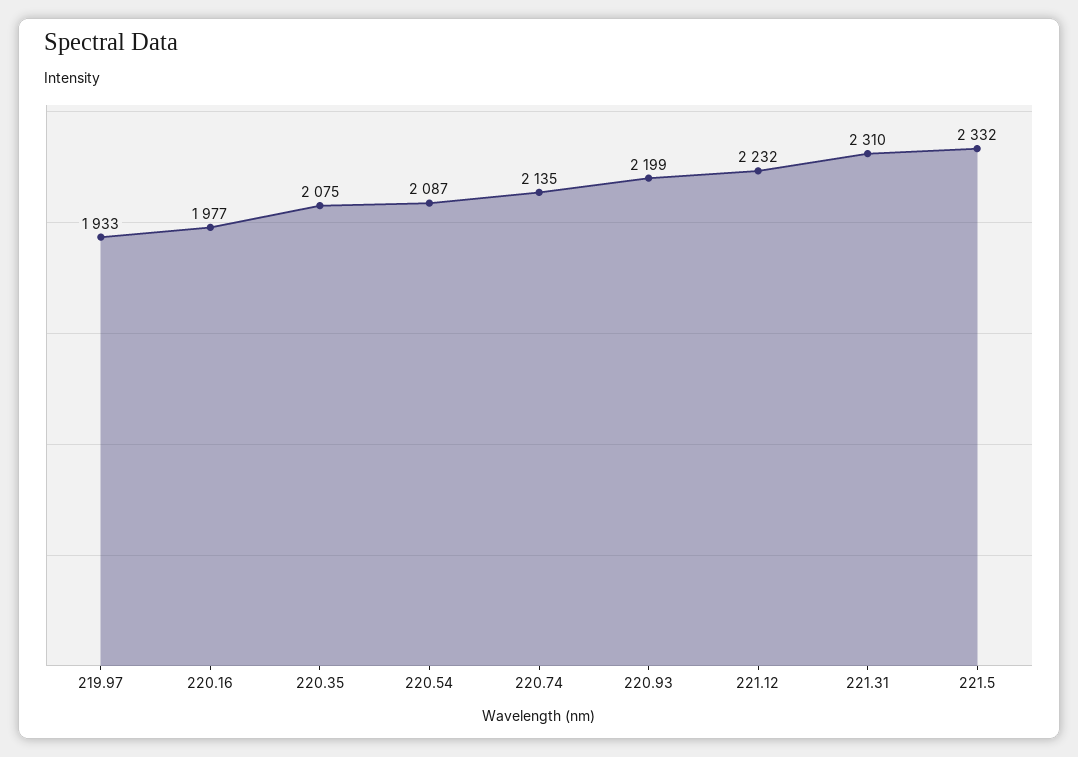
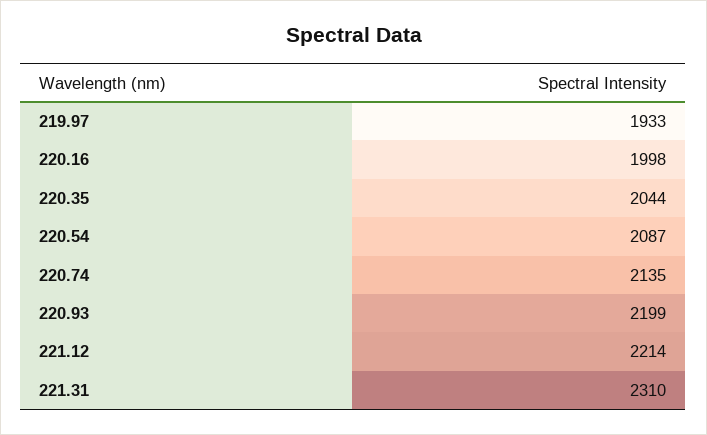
  {
    "219.97": 1933,
-   "220.16": 1977,
+   "220.16": 1998,
-   "220.35": 2075,
+   "220.35": 2044,
    "220.54": 2087,
    "220.74": 2135,
    "220.93": 2199,
-   "221.12": 2232,
+   "221.12": 2214,
-   "221.31": 2310,
+   "221.31": 2310
-   "221.5": 2332
  }

